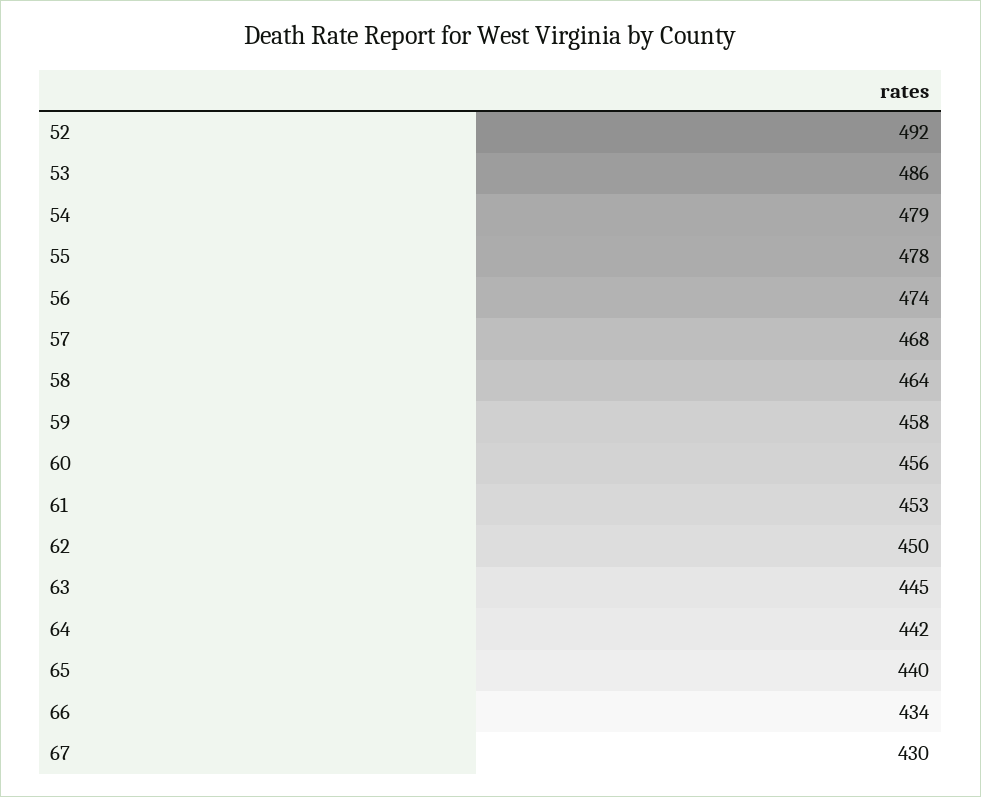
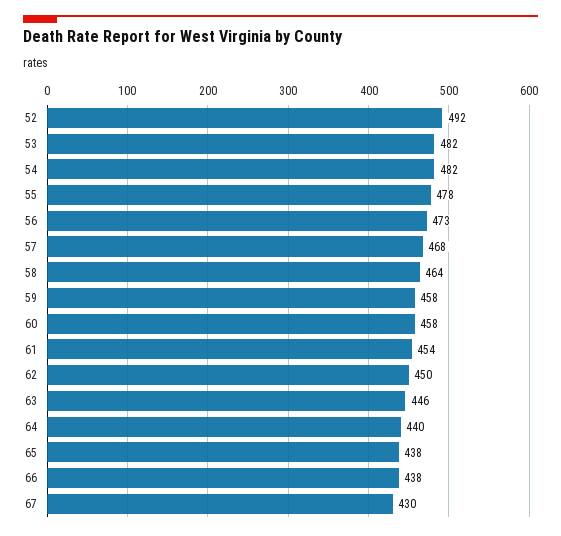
  {
    "52": 492,
-   "53": 486,
+   "53": 482,
-   "54": 479,
+   "54": 482,
    "55": 478,
-   "56": 474,
+   "56": 473,
    "57": 468,
    "58": 464,
    "59": 458,
-   "60": 456,
+   "60": 458,
-   "61": 453,
+   "61": 454,
    "62": 450,
-   "63": 445,
+   "63": 446,
-   "64": 442,
+   "64": 440,
-   "65": 440,
+   "65": 438,
-   "66": 434,
+   "66": 438,
    "67": 430
  }

